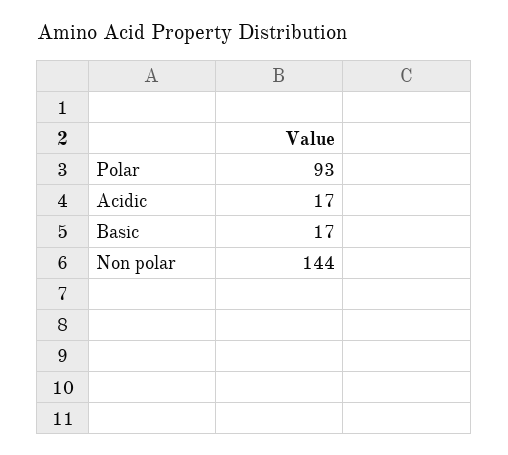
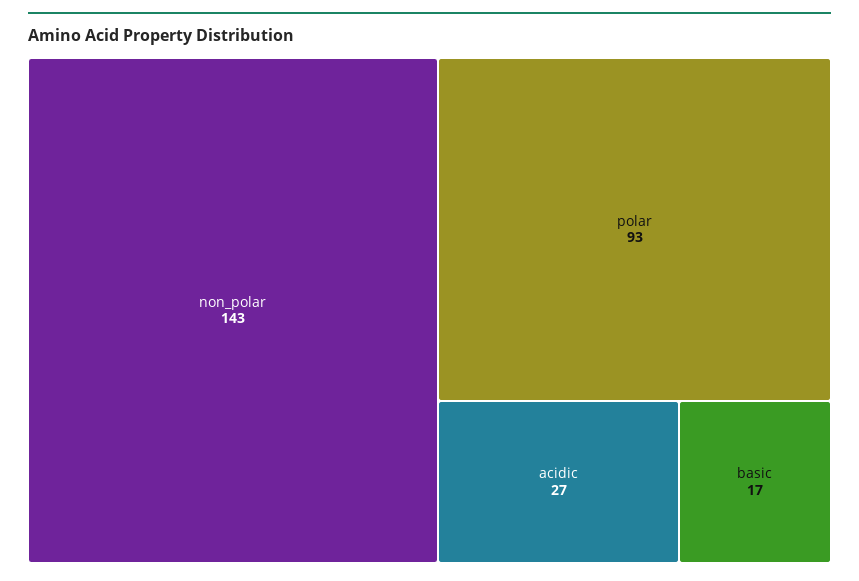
  {
    "Polar": 93,
-   "Acidic": 17,
+   "Acidic": 27,
    "Basic": 17,
-   "Non polar": 144
+   "Non polar": 143
  }

